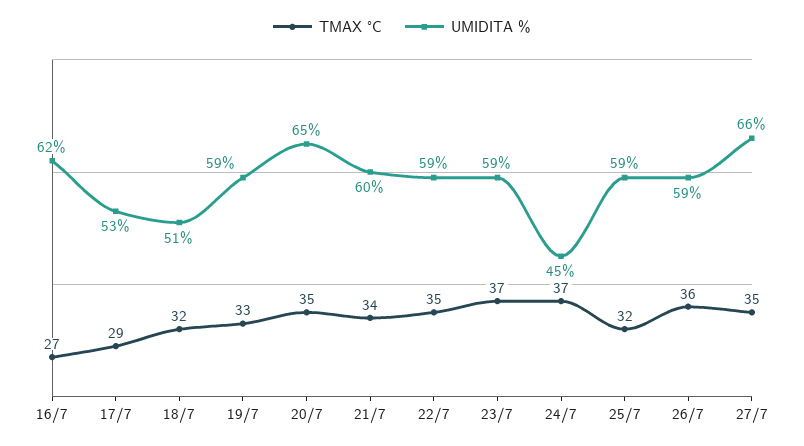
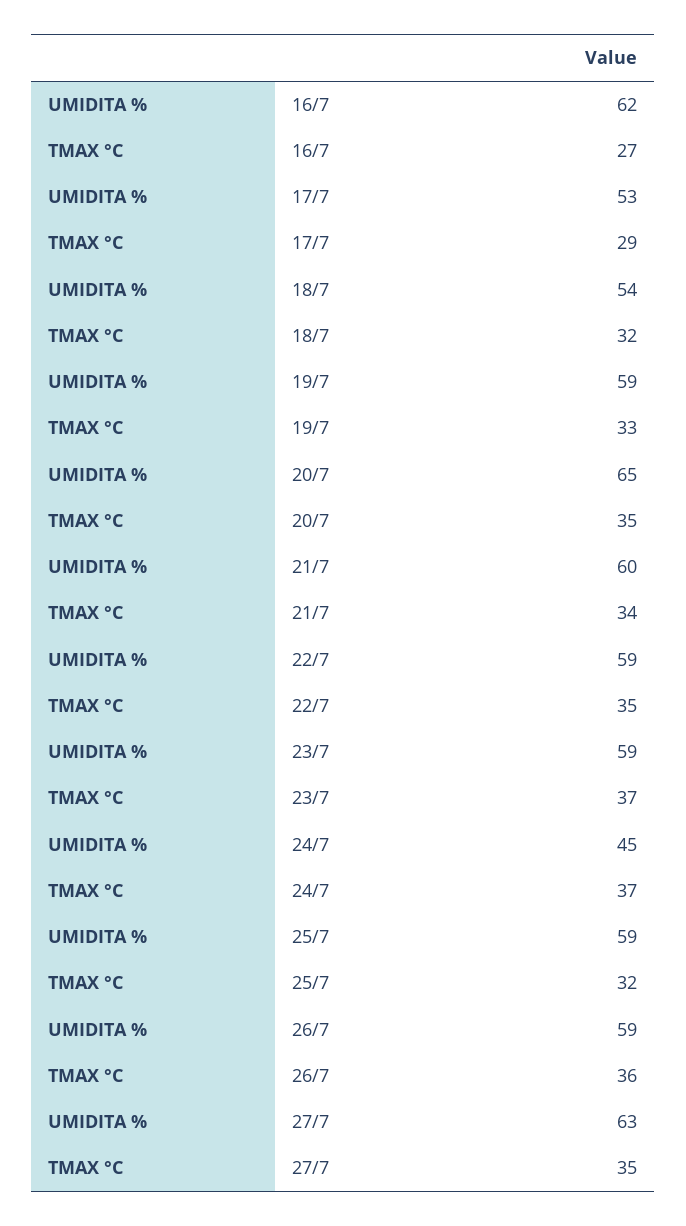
  {
    "TMAX °C": {
      "16/7": 27,
      "17/7": 29,
      "18/7": 32,
      "19/7": 33,
      "20/7": 35,
      "21/7": 34,
      "22/7": 35,
      "23/7": 37,
      "24/7": 37,
      "25/7": 32,
      "26/7": 36,
      "27/7": 35
    },
    "UMIDITA %": {
      "16/7": 62,
      "17/7": 53,
-     "18/7": 51,
+     "18/7": 54,
      "19/7": 59,
      "20/7": 65,
      "21/7": 60,
      "22/7": 59,
      "23/7": 59,
      "24/7": 45,
      "25/7": 59,
      "26/7": 59,
-     "27/7": 66
+     "27/7": 63
    }
  }

